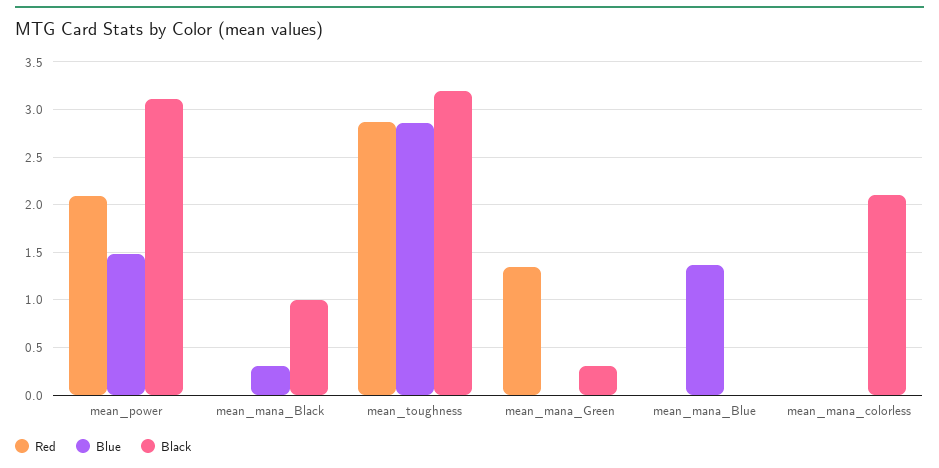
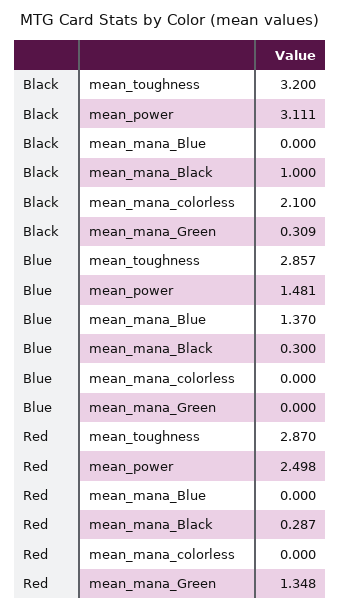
  {
    "Red": {
-     "mean_power": 2.1,
+     "mean_power": 2.498,
-     "mean_mana_Black": 0,
+     "mean_mana_Black": 0.287,
      "mean_toughness": 2.87,
      "mean_mana_Green": 1.348,
      "mean_mana_Blue": 0,
      "mean_mana_colorless": 0
    },
    "Blue": {
      "mean_power": 1.481,
      "mean_mana_Black": 0.3,
      "mean_toughness": 2.857,
      "mean_mana_Green": 0,
      "mean_mana_Blue": 1.37,
      "mean_mana_colorless": 0
    },
    "Black": {
      "mean_power": 3.111,
      "mean_mana_Black": 1,
      "mean_toughness": 3.2,
      "mean_mana_Green": 0.309,
      "mean_mana_Blue": 0,
      "mean_mana_colorless": 2.1
    }
  }

